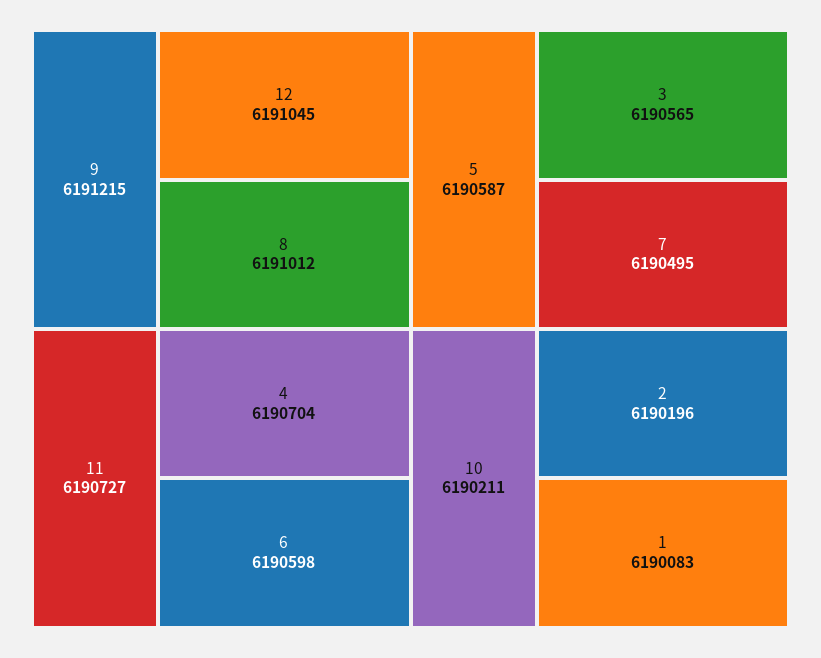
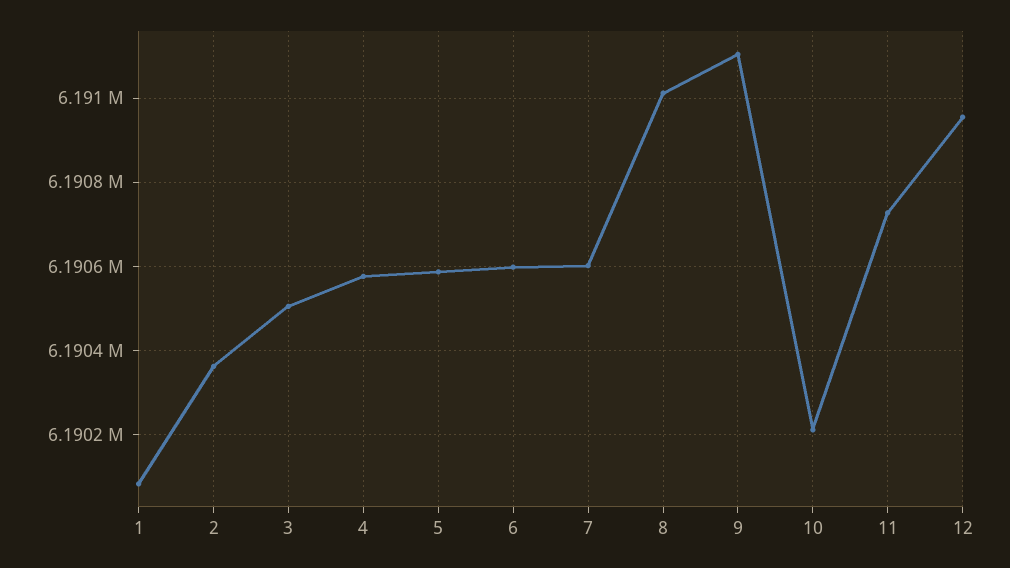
  {
-   "9": 6191215,
+   "9": 6191100,
-   "12": 6191045,
+   "12": 6190960,
    "8": 6191012,
    "11": 6190727,
-   "4": 6190704,
+   "4": 6190580,
    "6": 6190598,
    "5": 6190587,
-   "3": 6190565,
+   "3": 6190500,
-   "7": 6190495,
+   "7": 6190600,
    "10": 6190211,
-   "2": 6190196,
+   "2": 6190360,
    "1": 6190083
  }

